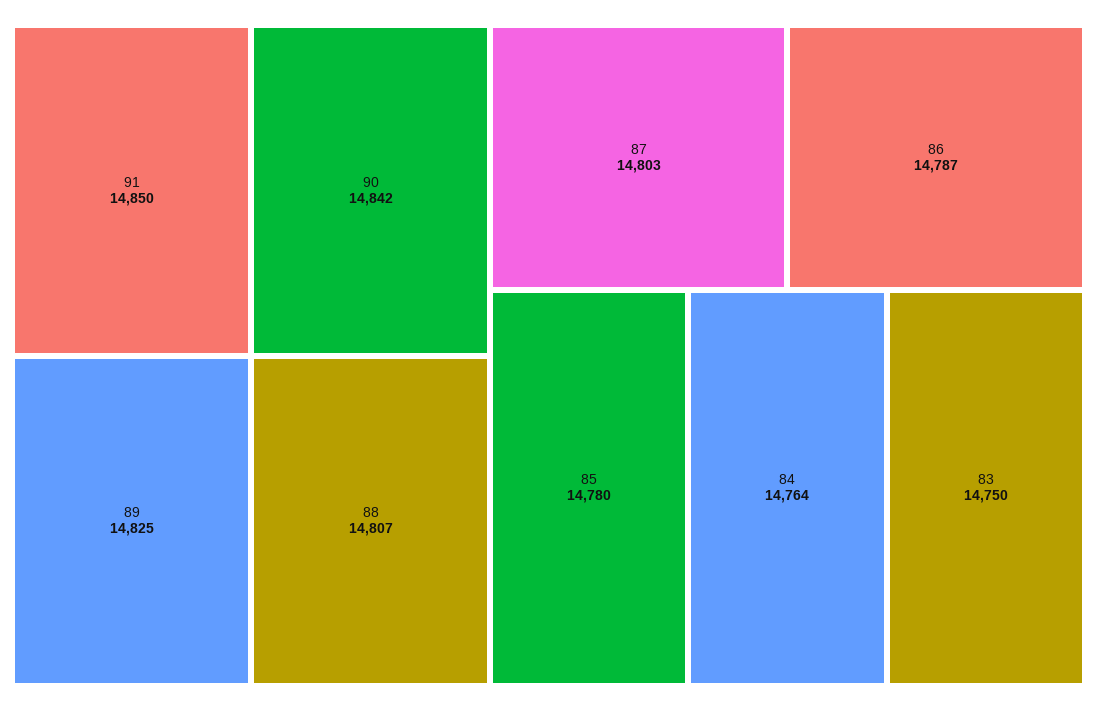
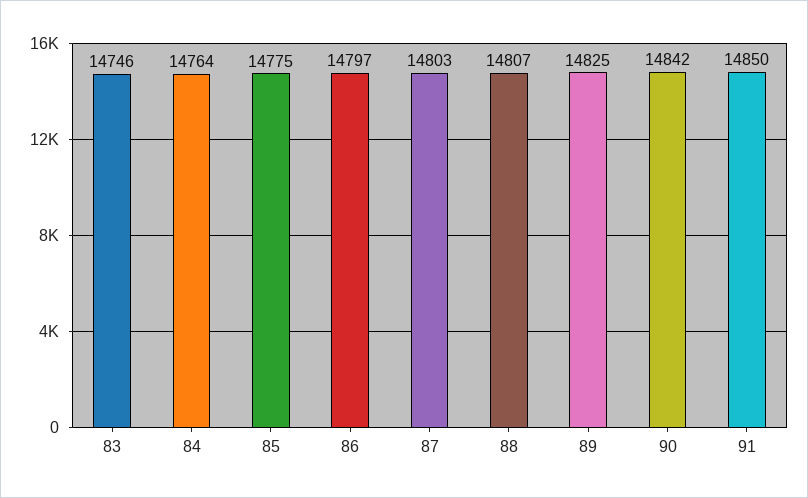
  {
    "91": 14850,
    "90": 14842,
    "89": 14825,
    "88": 14807,
    "87": 14803,
-   "86": 14787,
+   "86": 14797,
-   "85": 14780,
+   "85": 14775,
    "84": 14764,
-   "83": 14750
+   "83": 14746
  }

